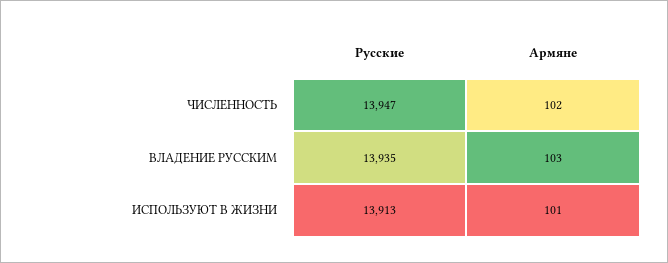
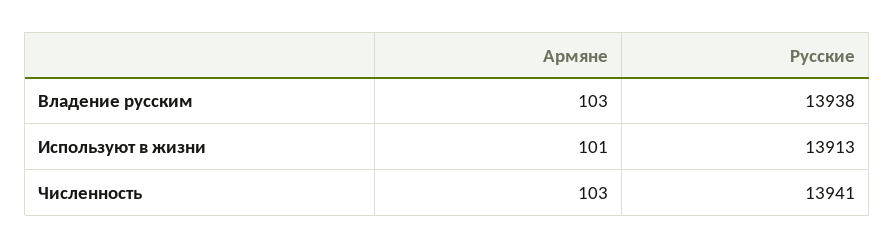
  {
    "Русские": {
-     "ЧИСЛЕННОСТЬ": 13947,
+     "ЧИСЛЕННОСТЬ": 13941,
-     "ВЛАДЕНИЕ РУССКИМ": 13935,
+     "ВЛАДЕНИЕ РУССКИМ": 13938,
      "ИСПОЛЬЗУЮТ В ЖИЗНИ": 13913
    },
    "Армяне": {
-     "ЧИСЛЕННОСТЬ": 102,
+     "ЧИСЛЕННОСТЬ": 103,
      "ВЛАДЕНИЕ РУССКИМ": 103,
      "ИСПОЛЬЗУЮТ В ЖИЗНИ": 101
    }
  }

